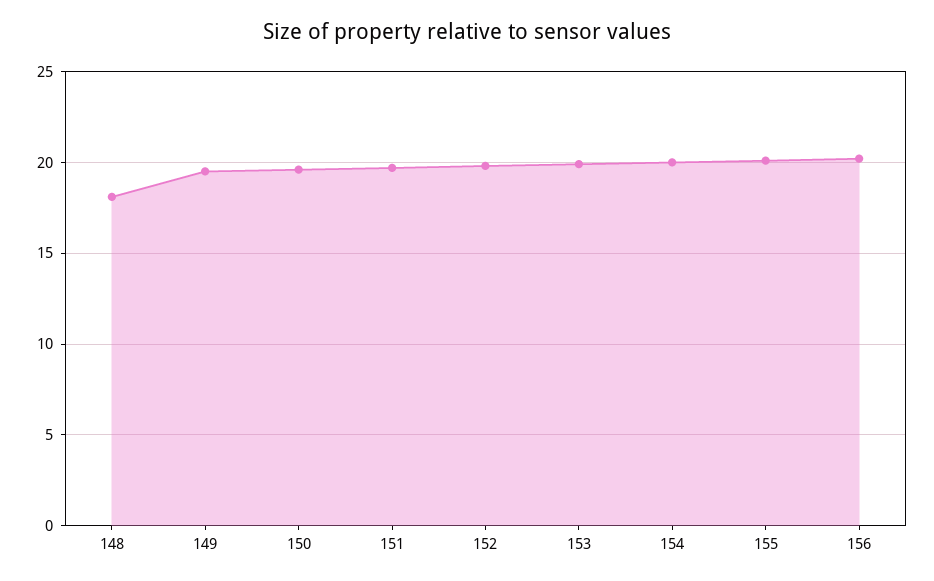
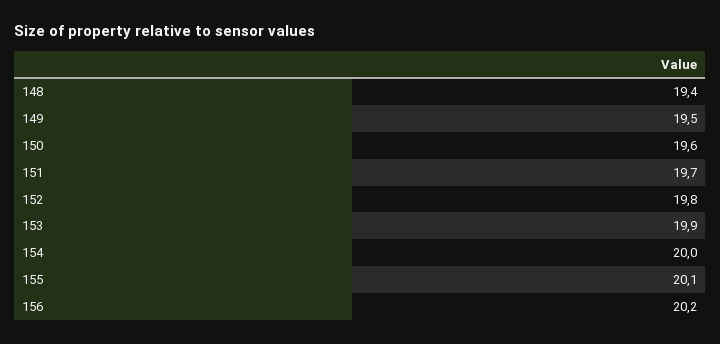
  {
-   "148": 18,
+   "148": 19.4,
    "149": 19.5,
    "150": 19.6,
    "151": 19.7,
    "152": 19.8,
    "153": 19.9,
    "154": 20,
    "155": 20.1,
    "156": 20.2
  }

